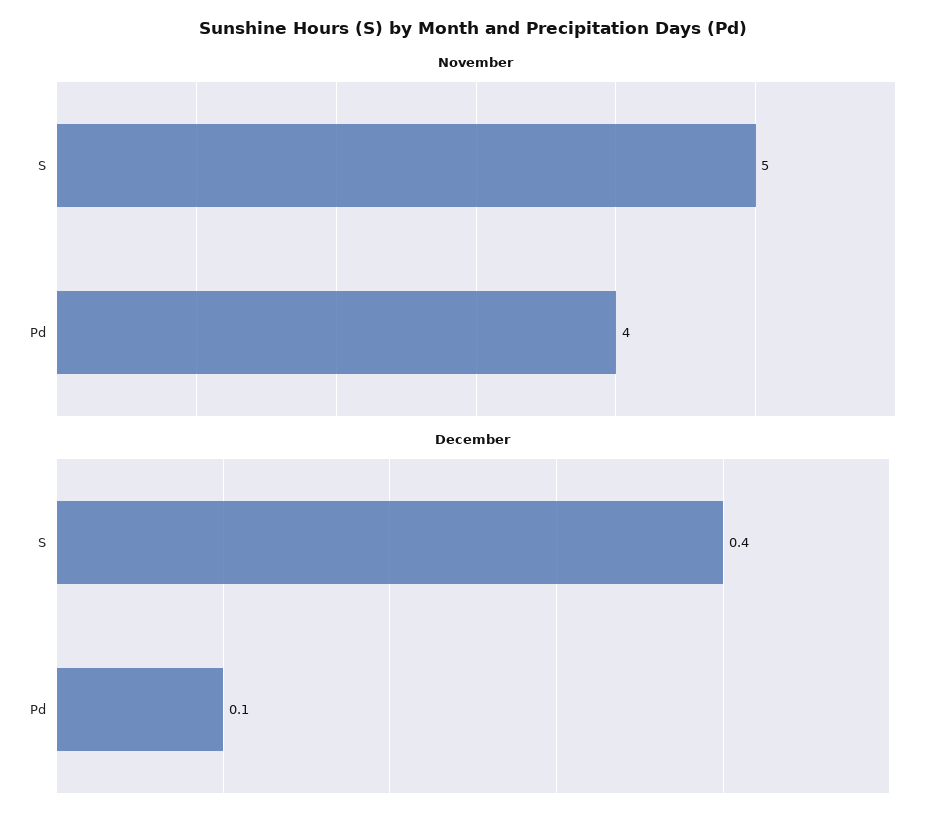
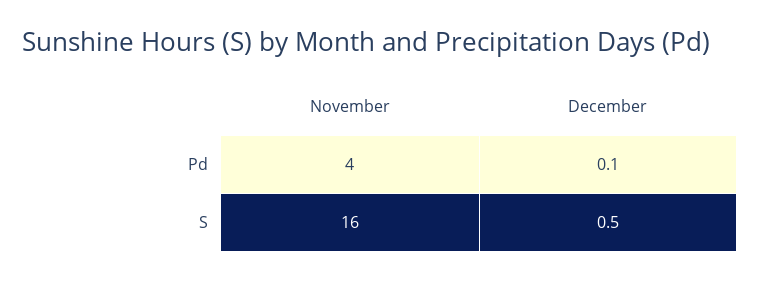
  {
    "November": {
-     "S": 5,
+     "S": 16,
      "Pd": 4
    },
    "December": {
-     "S": 0.4,
+     "S": 0.5,
      "Pd": 0.1
    }
  }

